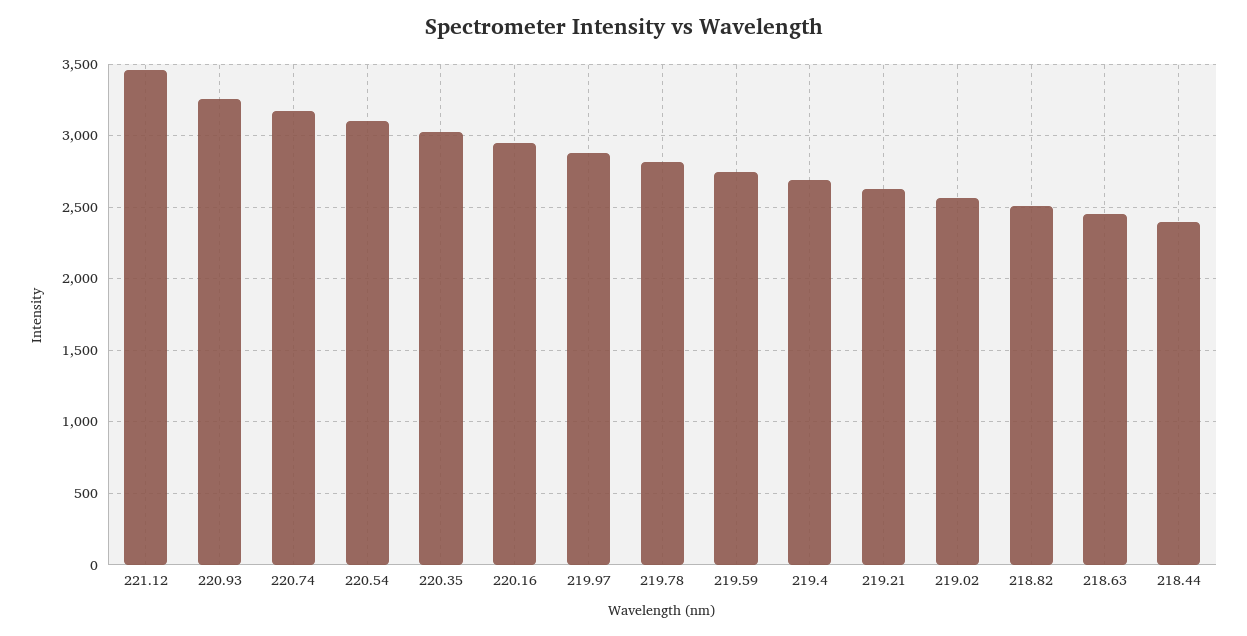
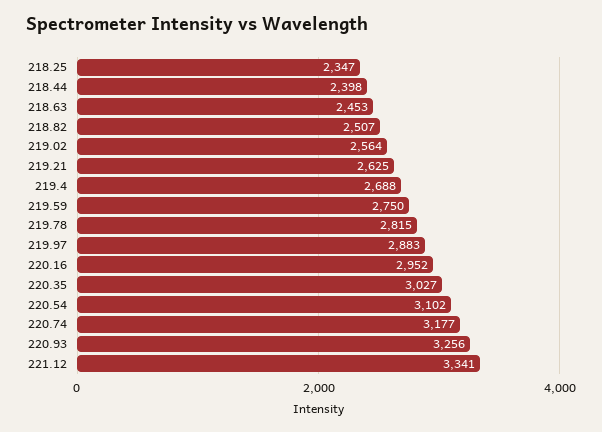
  {
-   "221.12": 3450,
+   "221.12": 3341,
    "220.93": 3256,
    "220.74": 3177,
    "220.54": 3102,
    "220.35": 3027,
    "220.16": 2952,
    "219.97": 2883,
    "219.78": 2815,
    "219.59": 2750,
    "219.4": 2688,
    "219.21": 2625,
    "219.02": 2564,
    "218.82": 2507,
    "218.63": 2453,
-   "218.44": 2398
+   "218.44": 2398,
+   "218.25": 2347
  }

